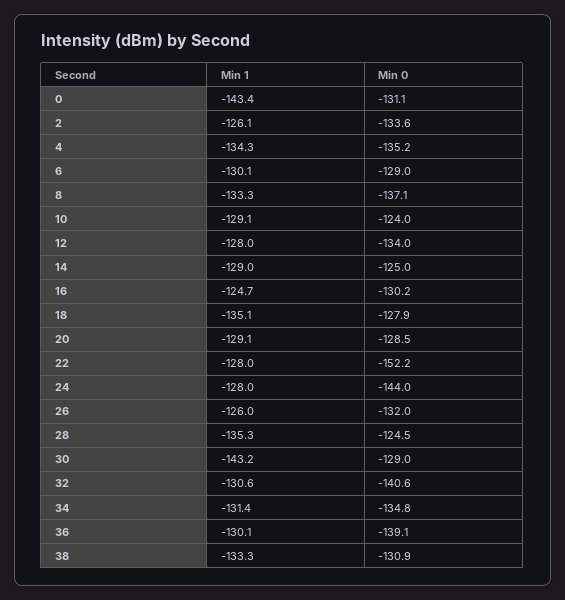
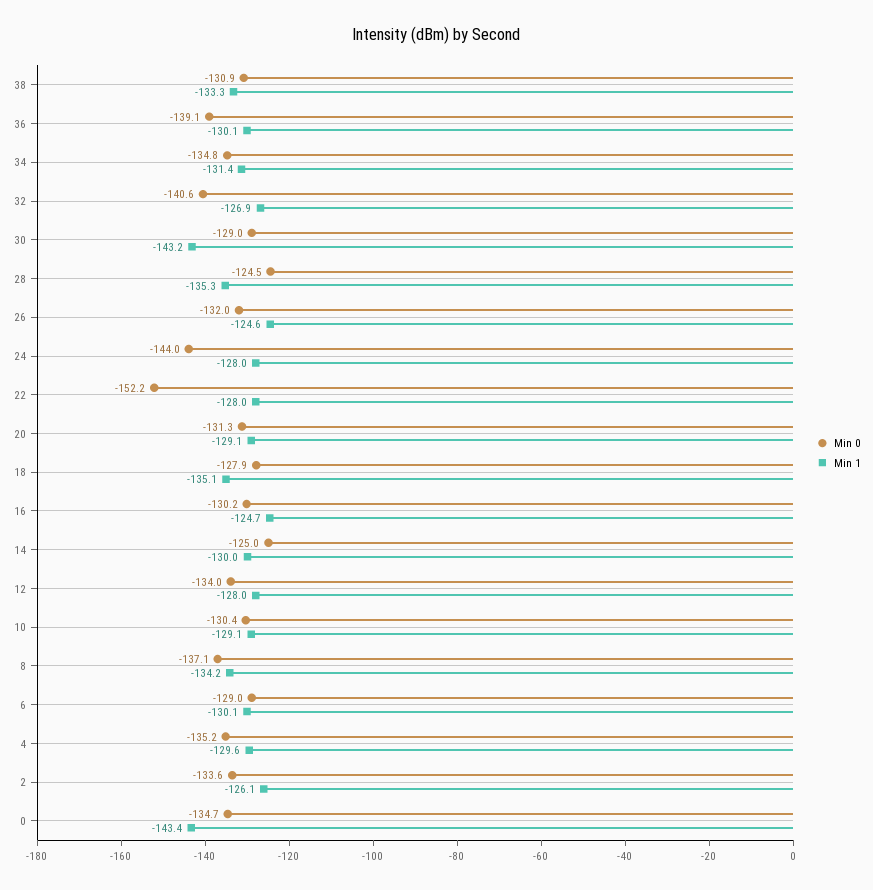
  {
    "Min 1": {
      "0": -143.4,
      "2": -126.1,
-     "4": -134.3,
+     "4": -129.6,
      "6": -130.1,
-     "8": -133.3,
+     "8": -134.2,
      "10": -129.1,
      "12": -128,
-     "14": -129,
+     "14": -130,
      "16": -124.7,
      "18": -135.1,
      "20": -129.1,
      "22": -128,
      "24": -128,
-     "26": -126,
+     "26": -124.6,
      "28": -135.3,
      "30": -143.2,
-     "32": -130.6,
+     "32": -126.9,
      "34": -131.4,
      "36": -130.1,
      "38": -133.3
    },
    "Min 0": {
-     "0": -131.1,
+     "0": -134.7,
      "2": -133.6,
      "4": -135.2,
      "6": -129,
      "8": -137.1,
-     "10": -124,
+     "10": -130.4,
      "12": -134,
      "14": -125,
      "16": -130.2,
      "18": -127.9,
-     "20": -128.5,
+     "20": -131.3,
      "22": -152.2,
      "24": -144,
      "26": -132,
      "28": -124.5,
      "30": -129,
      "32": -140.6,
      "34": -134.8,
      "36": -139.1,
      "38": -130.9
    }
  }

